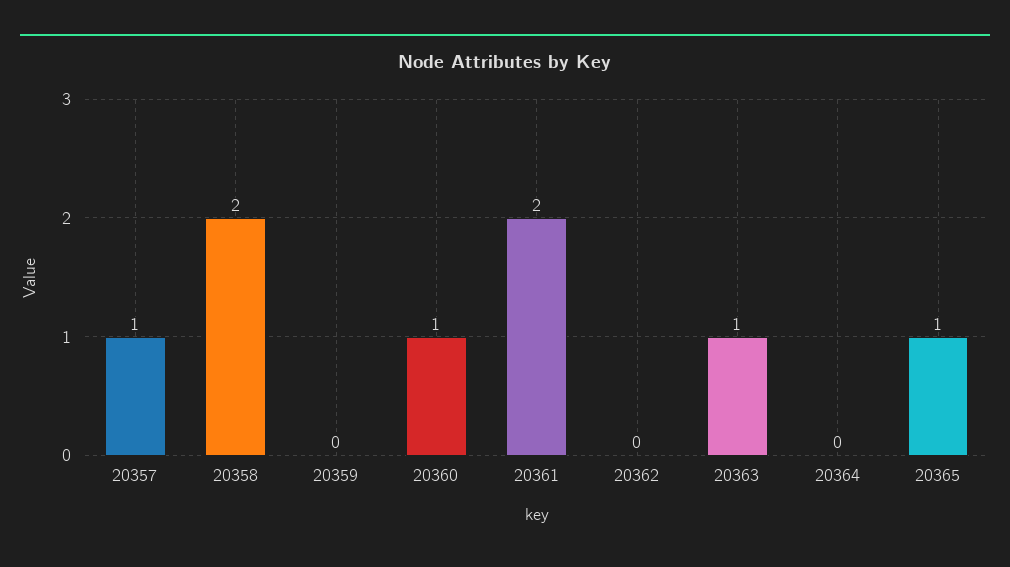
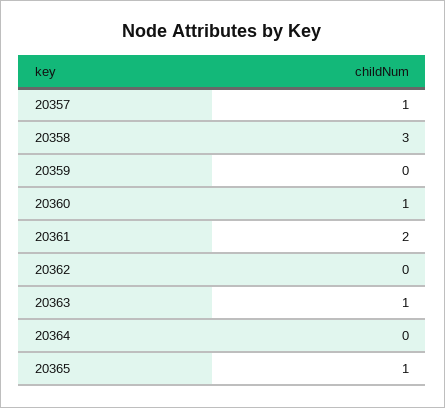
  {
    "20357": 1,
-   "20358": 2,
+   "20358": 3,
    "20359": 0,
    "20360": 1,
    "20361": 2,
    "20362": 0,
    "20363": 1,
    "20364": 0,
    "20365": 1
  }

